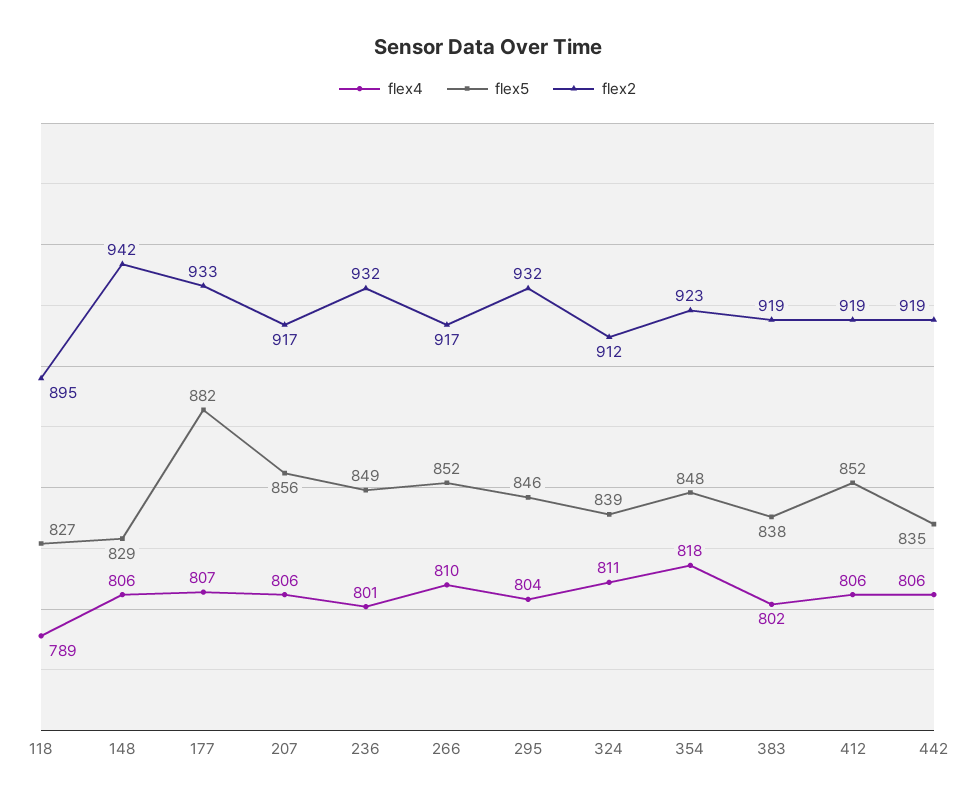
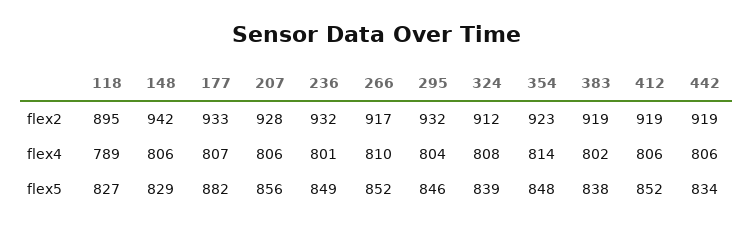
  {
    "flex4": {
      "118": 789,
      "148": 806,
      "177": 807,
      "207": 806,
      "236": 801,
      "266": 810,
      "295": 804,
-     "324": 811,
+     "324": 808,
-     "354": 818,
+     "354": 814,
      "383": 802,
      "412": 806,
      "442": 806
    },
    "flex5": {
      "118": 827,
      "148": 829,
      "177": 882,
      "207": 856,
      "236": 849,
      "266": 852,
      "295": 846,
      "324": 839,
      "354": 848,
      "383": 838,
      "412": 852,
-     "442": 835
+     "442": 834
    },
    "flex2": {
      "118": 895,
      "148": 942,
      "177": 933,
-     "207": 917,
+     "207": 928,
      "236": 932,
      "266": 917,
      "295": 932,
      "324": 912,
      "354": 923,
      "383": 919,
      "412": 919,
      "442": 919
    }
  }

